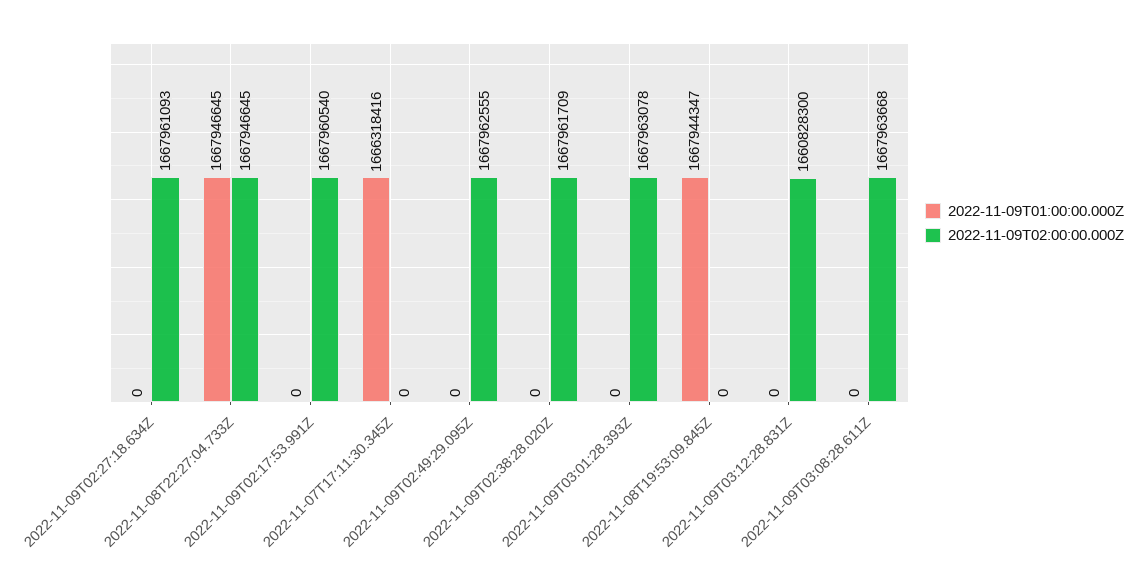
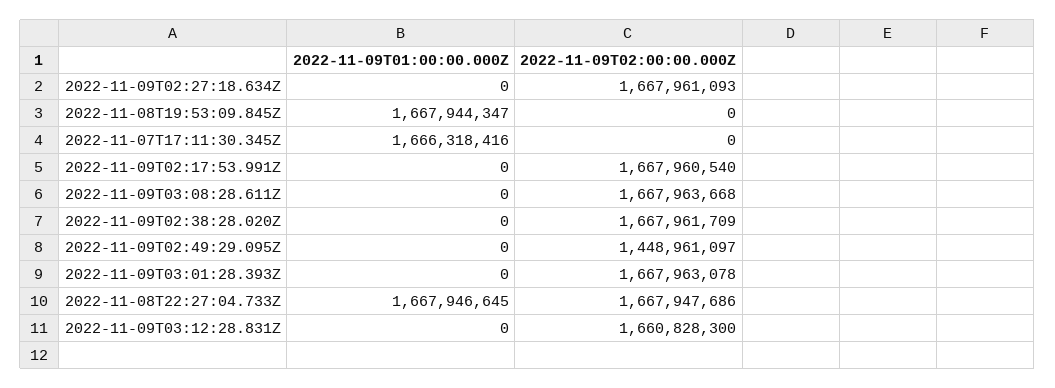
  {
    "2022-11-09T01:00:00.000Z": {
      "2022-11-09T02:27:18.634Z": 0,
      "2022-11-08T22:27:04.733Z": 1667946645,
      "2022-11-09T02:17:53.991Z": 0,
      "2022-11-07T17:11:30.345Z": 1666318416,
      "2022-11-09T02:49:29.095Z": 0,
      "2022-11-09T02:38:28.020Z": 0,
      "2022-11-09T03:01:28.393Z": 0,
      "2022-11-08T19:53:09.845Z": 1667944347,
      "2022-11-09T03:12:28.831Z": 0,
      "2022-11-09T03:08:28.611Z": 0
    },
    "2022-11-09T02:00:00.000Z": {
      "2022-11-09T02:27:18.634Z": 1667961093,
-     "2022-11-08T22:27:04.733Z": 1667946645,
+     "2022-11-08T22:27:04.733Z": 1667947686,
      "2022-11-09T02:17:53.991Z": 1667960540,
      "2022-11-07T17:11:30.345Z": 0,
-     "2022-11-09T02:49:29.095Z": 1667962555,
+     "2022-11-09T02:49:29.095Z": 1448961097,
      "2022-11-09T02:38:28.020Z": 1667961709,
      "2022-11-09T03:01:28.393Z": 1667963078,
      "2022-11-08T19:53:09.845Z": 0,
      "2022-11-09T03:12:28.831Z": 1660828300,
      "2022-11-09T03:08:28.611Z": 1667963668
    }
  }

